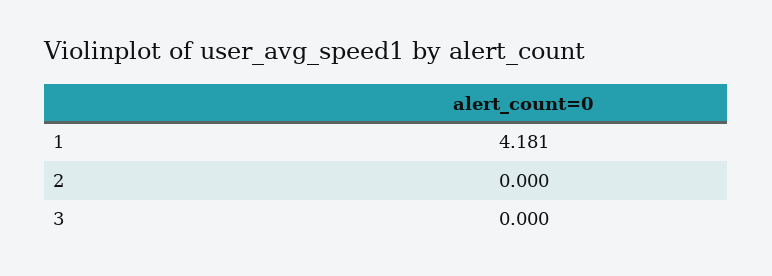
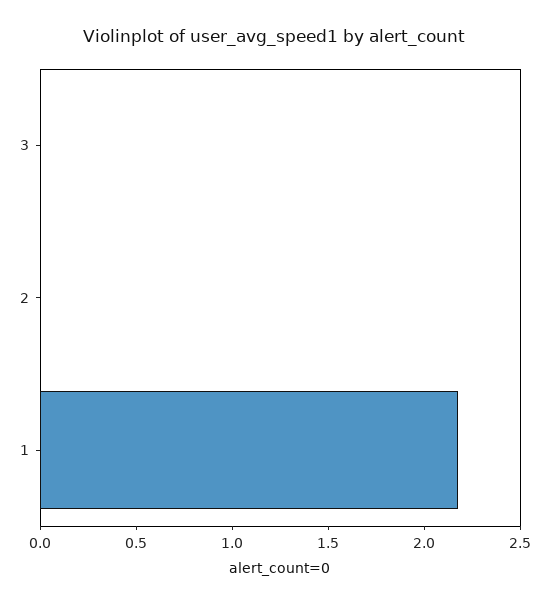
  {
-   "1": 4.181,
+   "1": 2.2,
    "2": 0,
    "3": 0
  }

